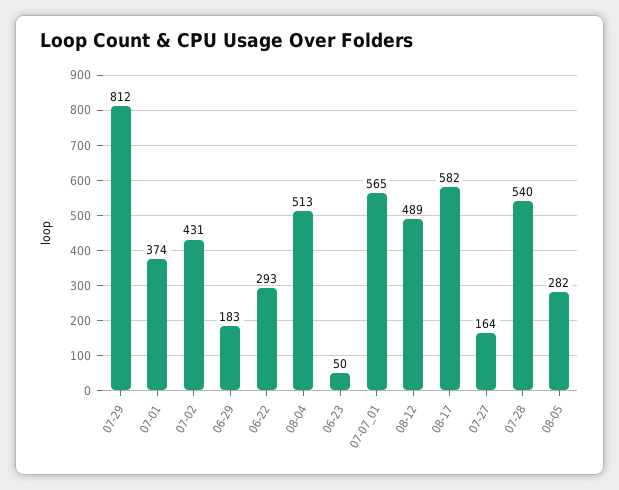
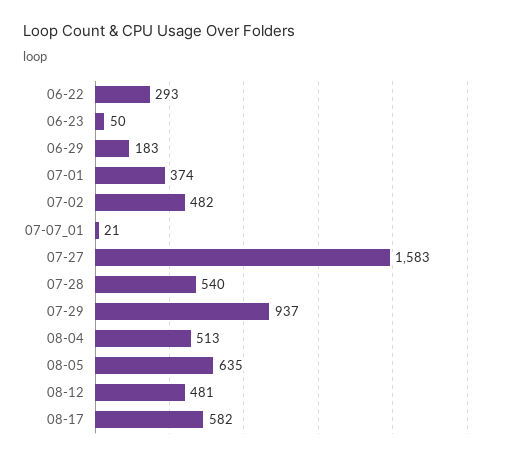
  {
-   "07-29": 812,
+   "07-29": 937,
    "07-01": 374,
-   "07-02": 431,
+   "07-02": 482,
    "06-29": 183,
    "06-22": 293,
    "08-04": 513,
    "06-23": 50,
-   "07-07_01": 565,
+   "07-07_01": 21,
-   "08-12": 489,
+   "08-12": 481,
    "08-17": 582,
-   "07-27": 164,
+   "07-27": 1583,
    "07-28": 540,
-   "08-05": 282
+   "08-05": 635
  }

